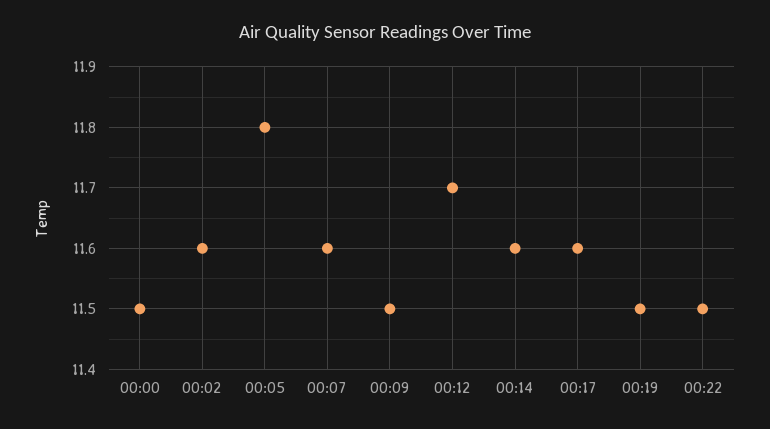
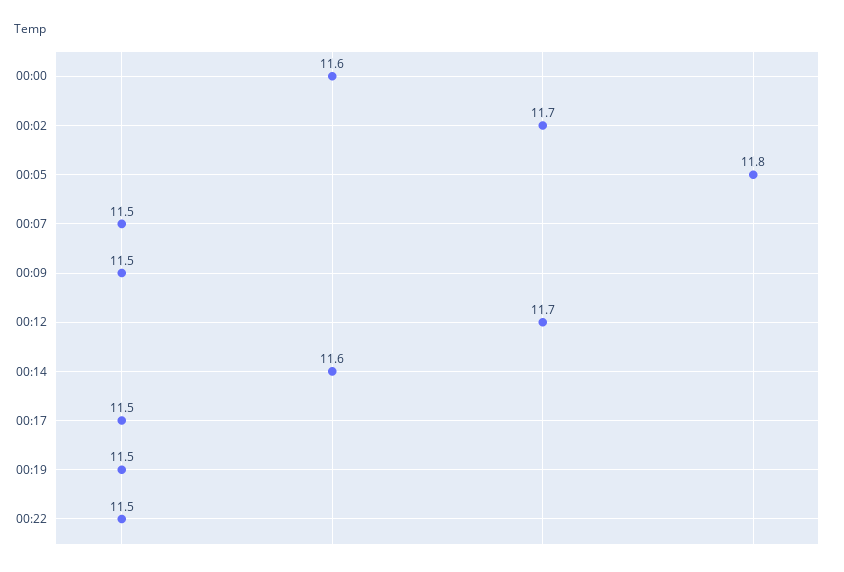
  {
-   "00:00": 11.5,
+   "00:00": 11.6,
-   "00:02": 11.6,
+   "00:02": 11.7,
    "00:05": 11.8,
-   "00:07": 11.6,
+   "00:07": 11.5,
    "00:09": 11.5,
    "00:12": 11.7,
    "00:14": 11.6,
-   "00:17": 11.6,
+   "00:17": 11.5,
    "00:19": 11.5,
    "00:22": 11.5
  }

